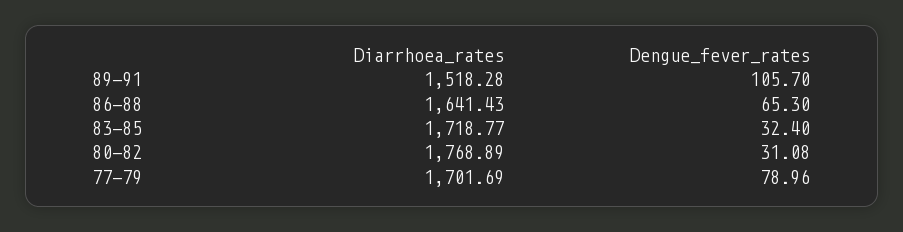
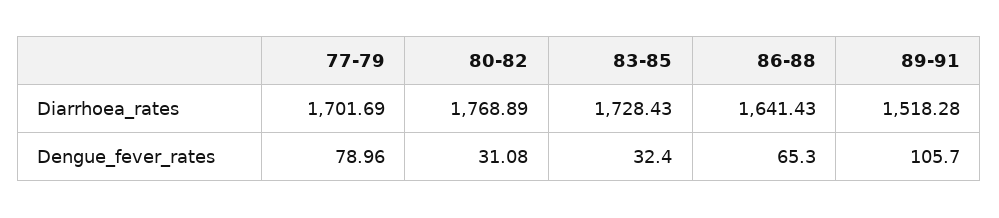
  {
    "Diarrhoea_rates": {
      "89-91": 1518.28,
      "86-88": 1641.43,
-     "83-85": 1718.77,
+     "83-85": 1728.43,
      "80-82": 1768.89,
      "77-79": 1701.69
    },
    "Dengue_fever_rates": {
      "89-91": 105.7,
      "86-88": 65.3,
      "83-85": 32.4,
      "80-82": 31.08,
      "77-79": 78.96
    }
  }

